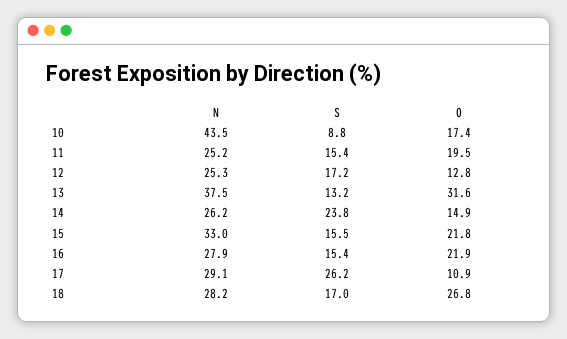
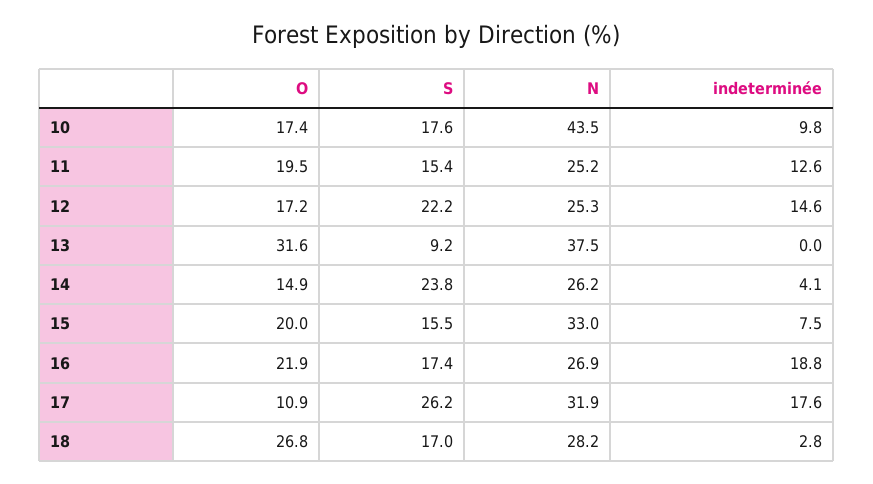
  {
    "N": {
      "10": 43.5,
      "11": 25.2,
      "12": 25.3,
      "13": 37.5,
      "14": 26.2,
      "15": 33,
-     "16": 27.9,
+     "16": 26.9,
-     "17": 29.1,
+     "17": 31.9,
      "18": 28.2
    },
    "S": {
-     "10": 8.8,
+     "10": 17.6,
      "11": 15.4,
-     "12": 17.2,
+     "12": 22.2,
-     "13": 13.2,
+     "13": 9.2,
      "14": 23.8,
      "15": 15.5,
-     "16": 15.4,
+     "16": 17.4,
      "17": 26.2,
      "18": 17
    },
    "O": {
      "10": 17.4,
      "11": 19.5,
-     "12": 12.8,
+     "12": 17.2,
      "13": 31.6,
      "14": 14.9,
-     "15": 21.8,
+     "15": 20,
      "16": 21.9,
      "17": 10.9,
      "18": 26.8
-   }
+   },
+   "indeterminée": {
+     "10": 9.8,
+     "11": 12.6,
+     "12": 14.6,
+     "13": 0,
+     "14": 4.1,
+     "15": 7.5,
+     "16": 18.8,
+     "17": 17.6,
+     "18": 2.8
+   }
  }

